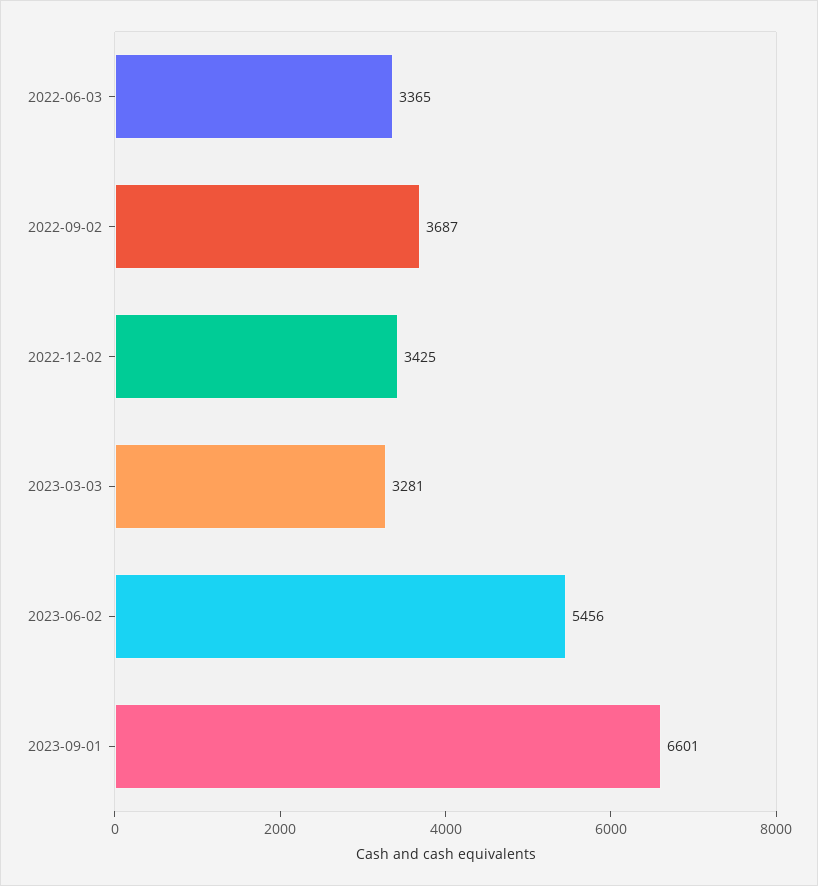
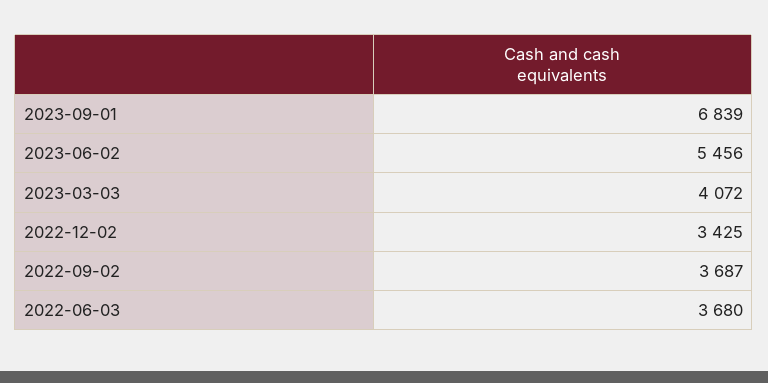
  {
-   "2022-06-03": 3365,
+   "2022-06-03": 3680,
    "2022-09-02": 3687,
    "2022-12-02": 3425,
-   "2023-03-03": 3281,
+   "2023-03-03": 4072,
    "2023-06-02": 5456,
-   "2023-09-01": 6601
+   "2023-09-01": 6839
  }

